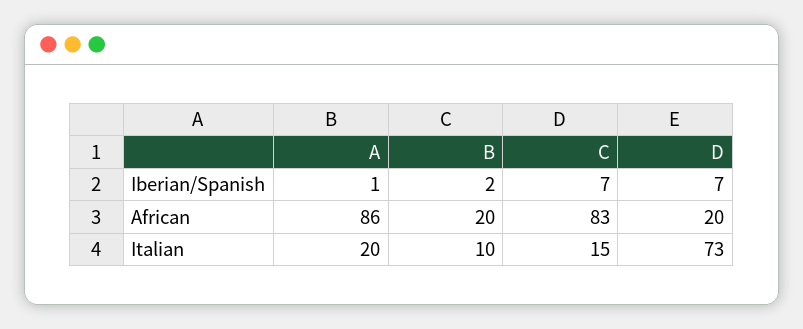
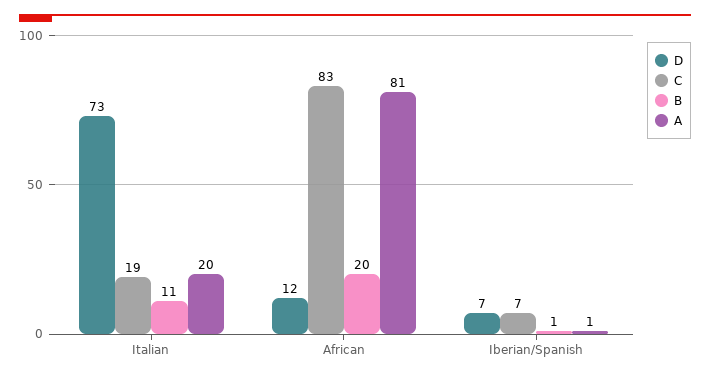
  {
    "A": {
      "Iberian/Spanish": 1,
-     "African": 86,
+     "African": 81,
      "Italian": 20
    },
    "B": {
-     "Iberian/Spanish": 2,
+     "Iberian/Spanish": 1,
      "African": 20,
-     "Italian": 10
+     "Italian": 11
    },
    "C": {
      "Iberian/Spanish": 7,
      "African": 83,
-     "Italian": 15
+     "Italian": 19
    },
    "D": {
      "Iberian/Spanish": 7,
-     "African": 20,
+     "African": 12,
      "Italian": 73
    }
  }

